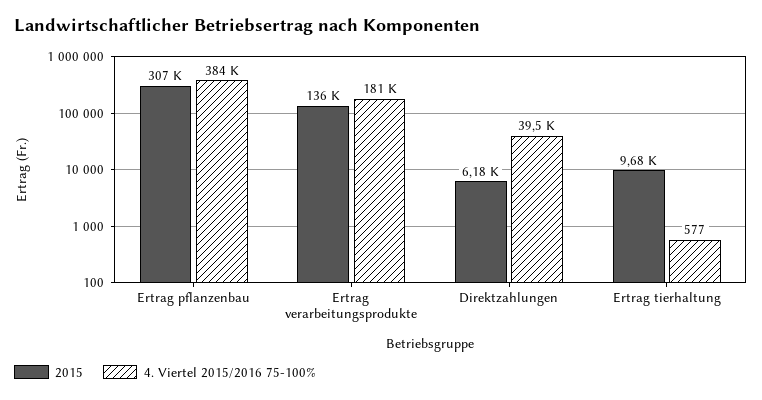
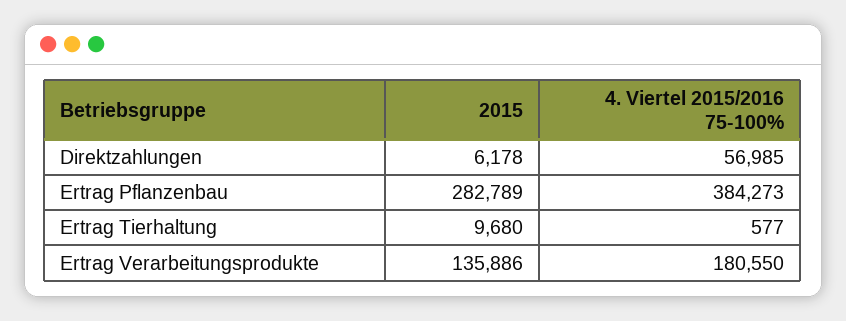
  {
    "2015": {
-     "Ertrag pflanzenbau": 307000,
+     "Ertrag pflanzenbau": 282789,
      "Ertrag verarbeitungsprodukte": 135886,
      "Direktzahlungen": 6178,
      "Ertrag tierhaltung": 9680
    },
    "4. Viertel 2015/2016 75-100%": {
      "Ertrag pflanzenbau": 384273,
      "Ertrag verarbeitungsprodukte": 180550,
-     "Direktzahlungen": 39500,
+     "Direktzahlungen": 56985,
      "Ertrag tierhaltung": 577
    }
  }

